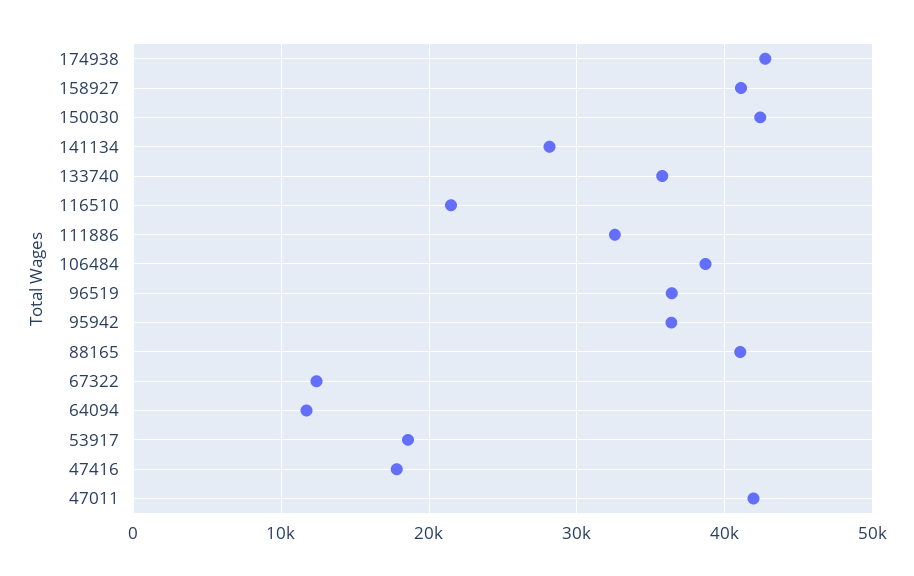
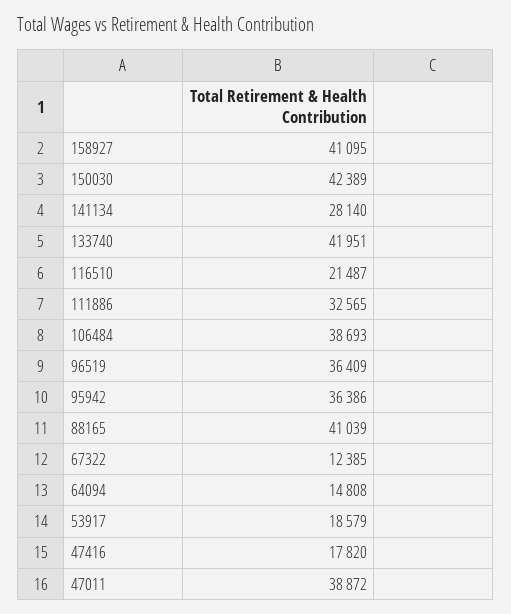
  {
-   "174938": 43000,
    "158927": 41095,
    "150030": 42389,
    "141134": 28140,
-   "133740": 36000,
+   "133740": 41951,
    "116510": 21487,
    "111886": 32565,
    "106484": 38693,
    "96519": 36409,
    "95942": 36386,
    "88165": 41039,
    "67322": 12385,
-   "64094": 12000,
+   "64094": 14808,
    "53917": 18579,
    "47416": 17820,
-   "47011": 42000
+   "47011": 38872
  }

